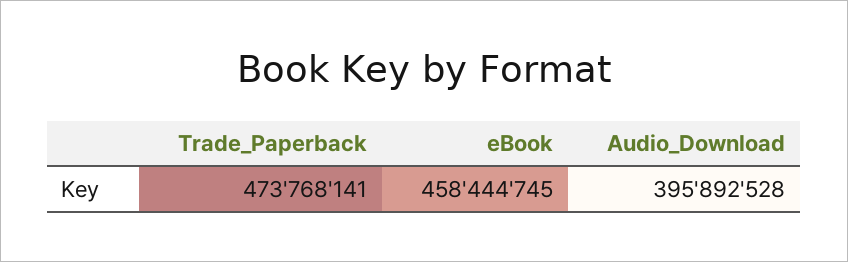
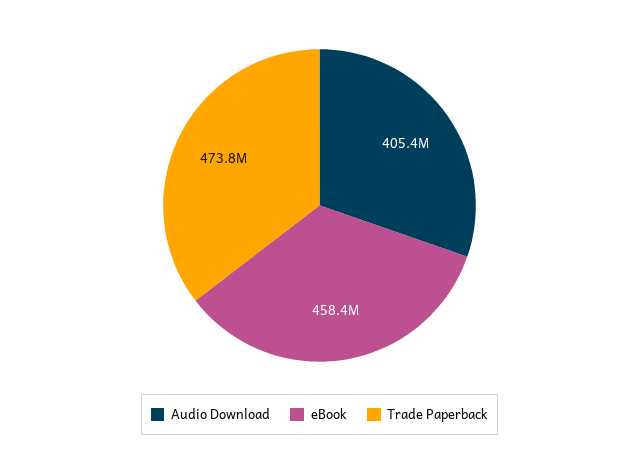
  {
    "Trade_Paperback": 473768141,
    "eBook": 458444745,
-   "Audio_Download": 395892528
+   "Audio_Download": 405400000
  }

